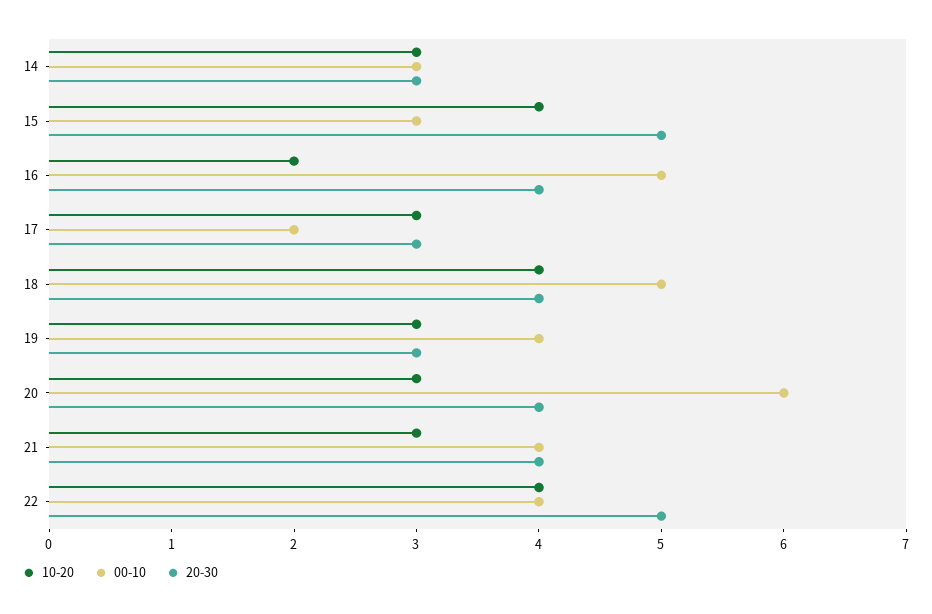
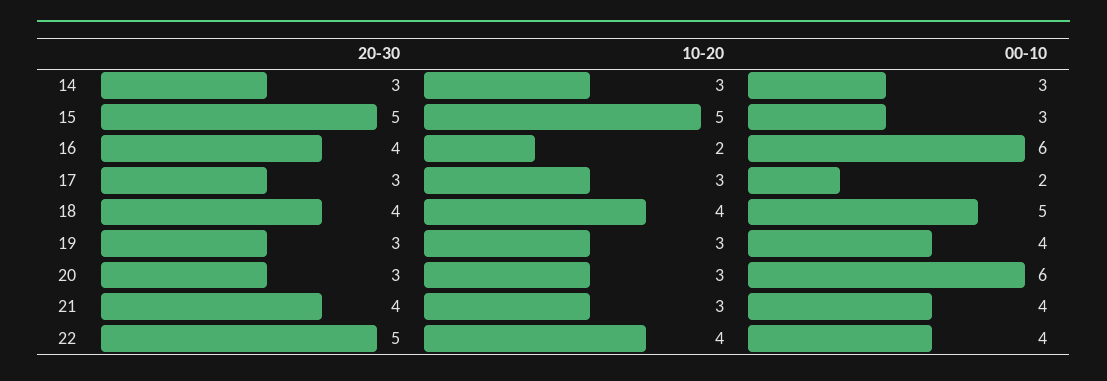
  {
    "10-20": {
      "14": 3,
-     "15": 4,
+     "15": 5,
      "16": 2,
      "17": 3,
      "18": 4,
      "19": 3,
      "20": 3,
      "21": 3,
      "22": 4
    },
    "00-10": {
      "14": 3,
      "15": 3,
-     "16": 5,
+     "16": 6,
      "17": 2,
      "18": 5,
      "19": 4,
      "20": 6,
      "21": 4,
      "22": 4
    },
    "20-30": {
      "14": 3,
      "15": 5,
      "16": 4,
      "17": 3,
      "18": 4,
      "19": 3,
-     "20": 4,
+     "20": 3,
      "21": 4,
      "22": 5
    }
  }

